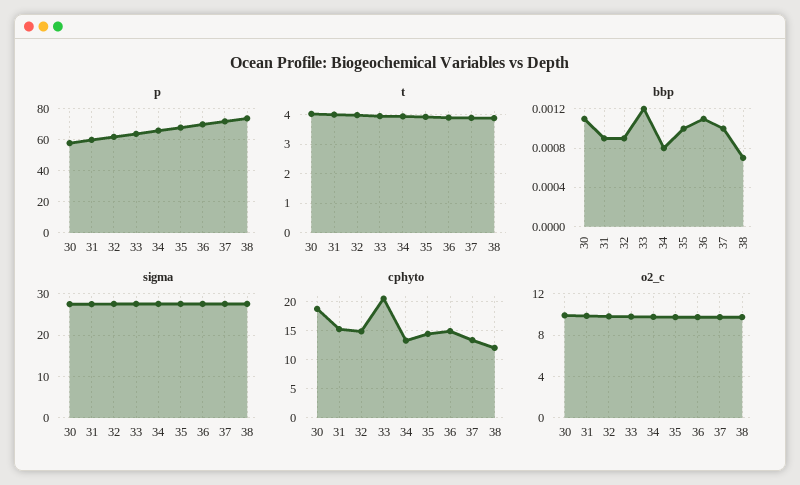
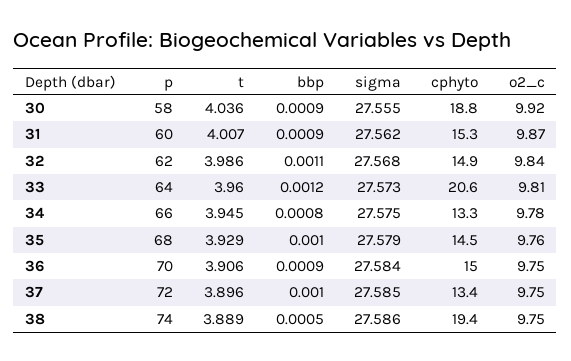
  {
    "p": {
      "30": 58,
      "31": 60,
      "32": 62,
      "33": 64,
      "34": 66,
      "35": 68,
      "36": 70,
      "37": 72,
      "38": 74
    },
    "t": {
      "30": 4.036,
      "31": 4.007,
      "32": 3.986,
      "33": 3.96,
      "34": 3.945,
      "35": 3.929,
      "36": 3.906,
      "37": 3.896,
      "38": 3.889
    },
    "bbp": {
-     "30": 0.0011,
+     "30": 0.0009,
      "31": 0.0009,
-     "32": 0.0009,
+     "32": 0.0011,
      "33": 0.0012,
      "34": 0.0008,
      "35": 0.001,
-     "36": 0.0011,
+     "36": 0.0009,
      "37": 0.001,
-     "38": 0.0007
+     "38": 0.0005
    },
    "sigma": {
      "30": 27.555,
      "31": 27.562,
      "32": 27.568,
      "33": 27.573,
      "34": 27.575,
      "35": 27.579,
      "36": 27.584,
      "37": 27.585,
      "38": 27.586
    },
    "cphyto": {
      "30": 18.8,
      "31": 15.3,
      "32": 14.9,
      "33": 20.6,
      "34": 13.3,
      "35": 14.5,
      "36": 15,
      "37": 13.4,
-     "38": 12.5
+     "38": 19.4
    },
    "o2_c": {
      "30": 9.92,
      "31": 9.87,
      "32": 9.84,
      "33": 9.81,
      "34": 9.78,
      "35": 9.76,
      "36": 9.75,
      "37": 9.75,
      "38": 9.75
    }
  }

